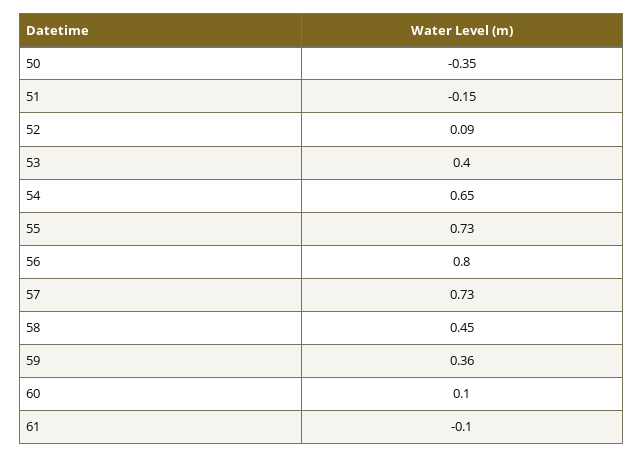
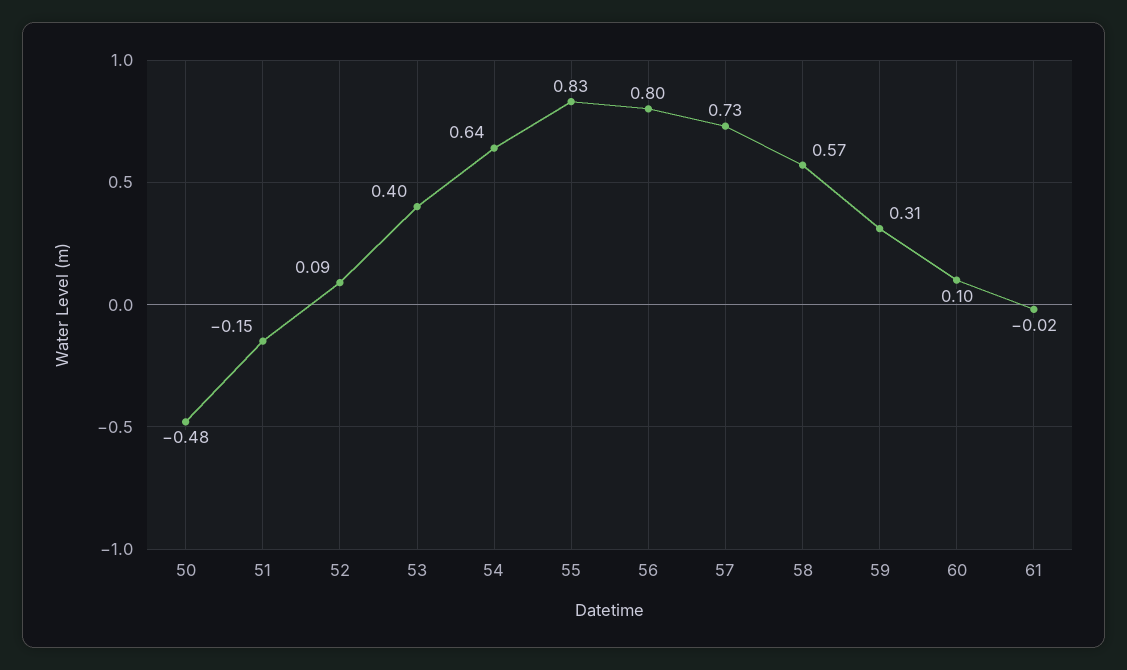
  {
-   "50": -0.35,
+   "50": -0.48,
    "51": -0.15,
    "52": 0.09,
    "53": 0.4,
-   "54": 0.65,
+   "54": 0.64,
-   "55": 0.73,
+   "55": 0.83,
    "56": 0.8,
    "57": 0.73,
-   "58": 0.45,
+   "58": 0.57,
-   "59": 0.36,
+   "59": 0.31,
    "60": 0.1,
-   "61": -0.1
+   "61": -0.02
  }

